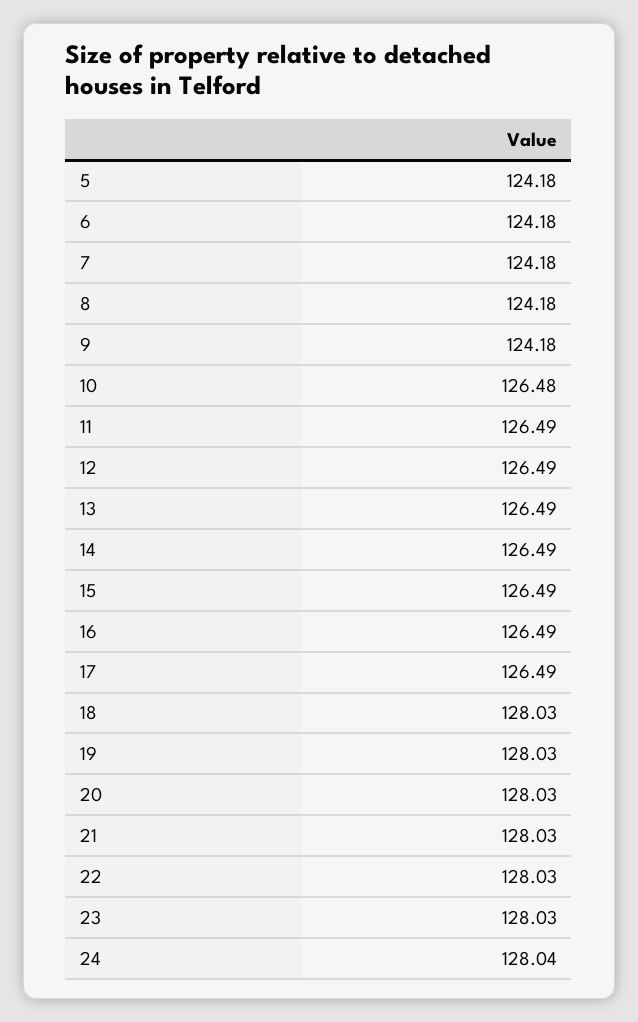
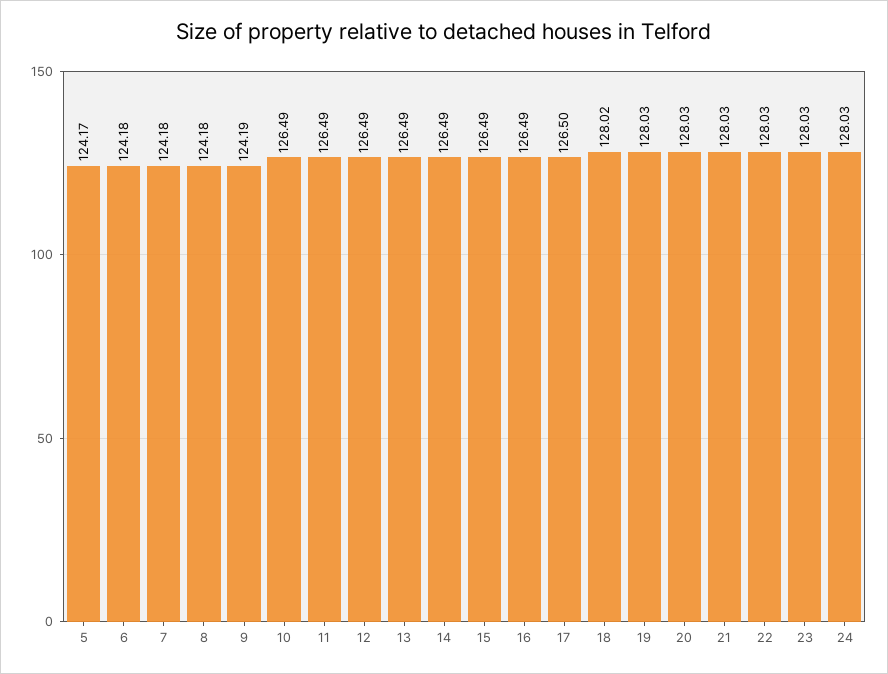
  {
-   "5": 124.18,
+   "5": 124.17,
    "6": 124.18,
    "7": 124.18,
    "8": 124.18,
-   "9": 124.18,
+   "9": 124.19,
-   "10": 126.48,
+   "10": 126.49,
    "11": 126.49,
    "12": 126.49,
    "13": 126.49,
    "14": 126.49,
    "15": 126.49,
    "16": 126.49,
-   "17": 126.49,
+   "17": 126.5,
-   "18": 128.03,
+   "18": 128.02,
    "19": 128.03,
    "20": 128.03,
    "21": 128.03,
    "22": 128.03,
    "23": 128.03,
-   "24": 128.04
+   "24": 128.03
  }

